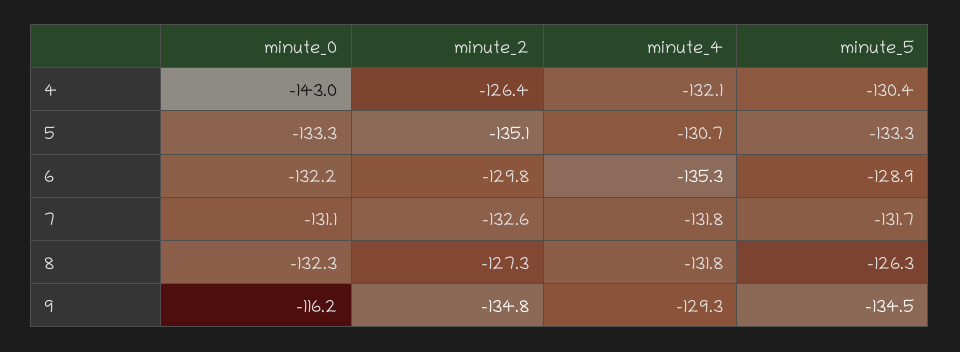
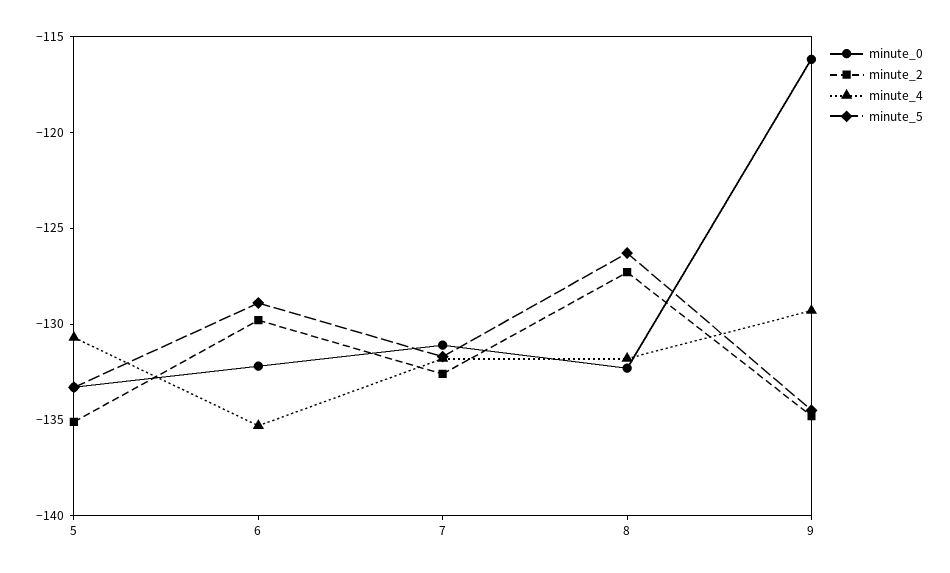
  {
    "minute_0": {
-     "4": -143,
      "5": -133.3,
      "6": -132.2,
      "7": -131.1,
      "8": -132.3,
      "9": -116.2
    },
    "minute_2": {
-     "4": -126.4,
      "5": -135.1,
      "6": -129.8,
      "7": -132.6,
      "8": -127.3,
      "9": -134.8
    },
    "minute_4": {
-     "4": -132.1,
      "5": -130.7,
      "6": -135.3,
      "7": -131.8,
      "8": -131.8,
      "9": -129.3
    },
    "minute_5": {
-     "4": -130.4,
      "5": -133.3,
      "6": -128.9,
      "7": -131.7,
      "8": -126.3,
      "9": -134.5
    }
  }

